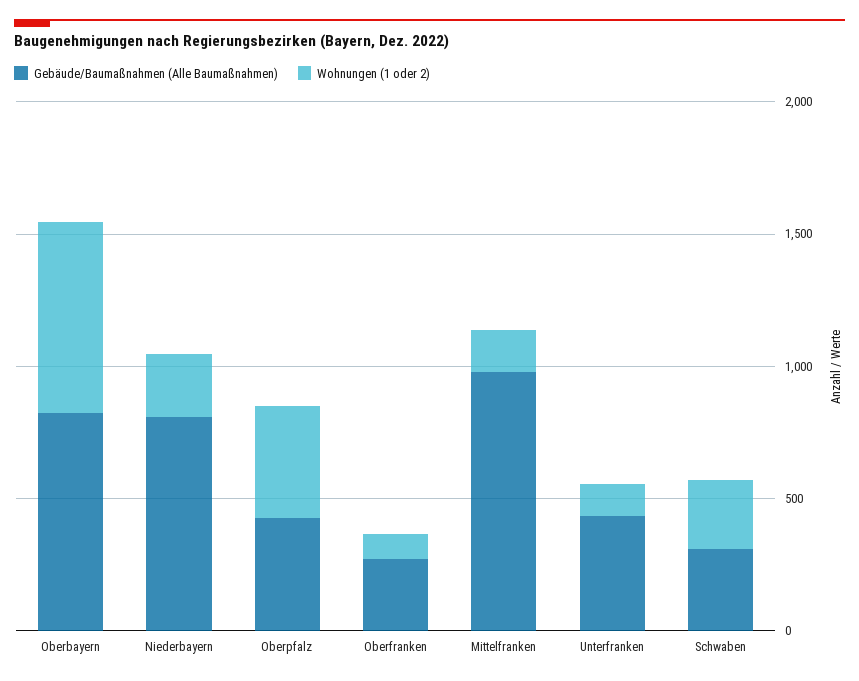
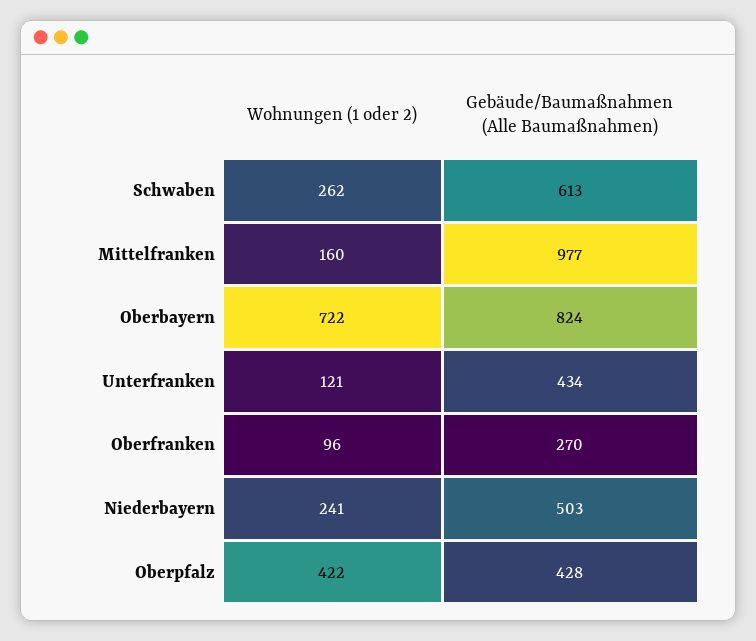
  {
    "Gebäude/Baumaßnahmen (Alle Baumaßnahmen)": {
      "Oberbayern": 824,
-     "Niederbayern": 800,
+     "Niederbayern": 503,
      "Oberpfalz": 428,
      "Oberfranken": 270,
      "Mittelfranken": 977,
      "Unterfranken": 434,
-     "Schwaben": 300
+     "Schwaben": 613
    },
    "Wohnungen (1 oder 2)": {
      "Oberbayern": 722,
      "Niederbayern": 241,
      "Oberpfalz": 422,
      "Oberfranken": 96,
      "Mittelfranken": 160,
      "Unterfranken": 121,
      "Schwaben": 262
    }
  }

